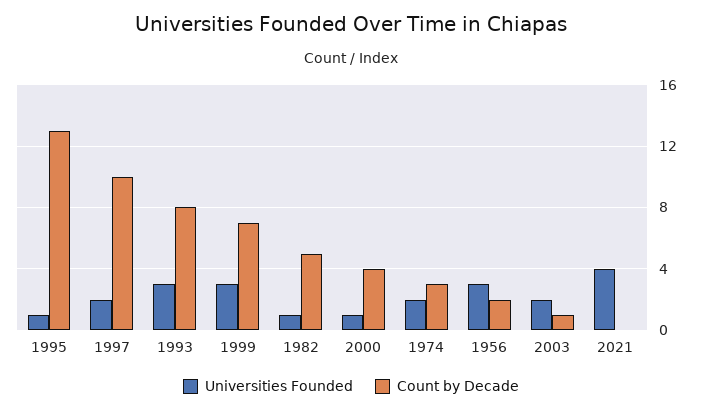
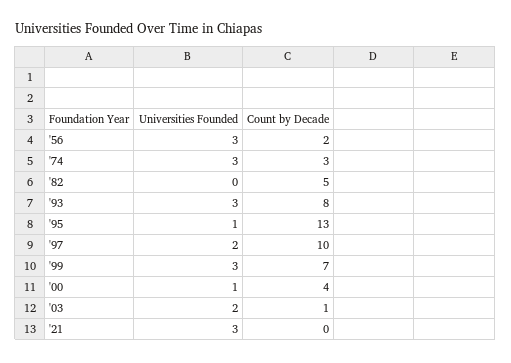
  {
    "Universities Founded": {
      "1995": 1,
      "1997": 2,
      "1993": 3,
      "1999": 3,
-     "1982": 1,
+     "1982": 0,
      "2000": 1,
-     "1974": 2,
+     "1974": 3,
      "1956": 3,
      "2003": 2,
-     "2021": 4
+     "2021": 3
    },
    "Count by Decade": {
      "1995": 13,
      "1997": 10,
      "1993": 8,
      "1999": 7,
      "1982": 5,
      "2000": 4,
      "1974": 3,
      "1956": 2,
      "2003": 1,
      "2021": 0
    }
  }

